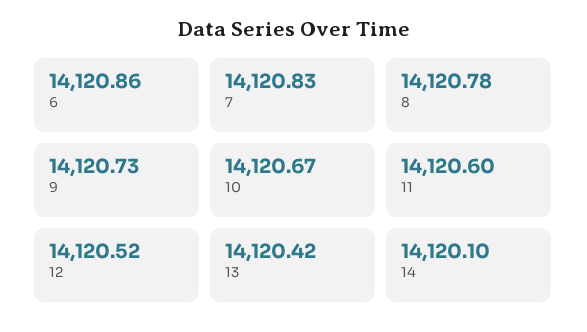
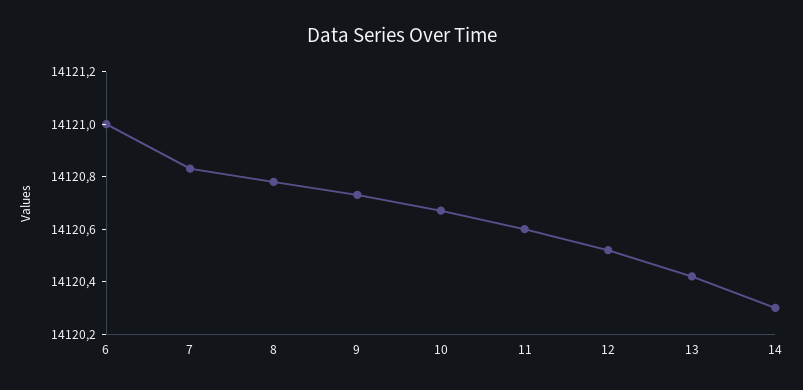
  {
-   "6": 14120.86,
+   "6": 14121,
    "7": 14120.83,
    "8": 14120.78,
    "9": 14120.73,
    "10": 14120.67,
    "11": 14120.6,
    "12": 14120.52,
    "13": 14120.42,
-   "14": 14120.1
+   "14": 14120.3
  }

